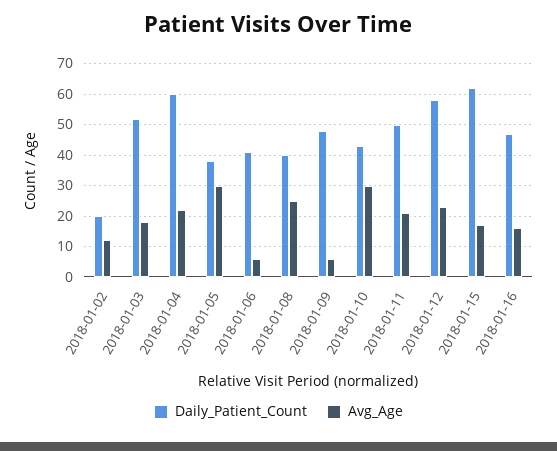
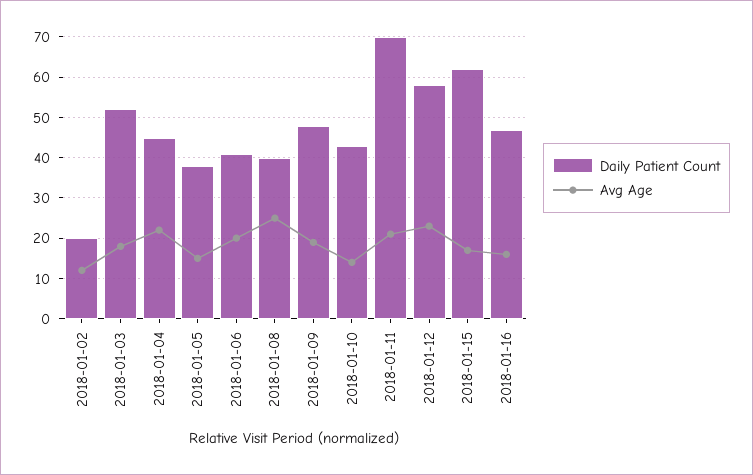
  {
    "Daily_Patient_Count": {
      "2018-01-02": 20,
      "2018-01-03": 50,
-     "2018-01-04": 60,
+     "2018-01-04": 45,
      "2018-01-05": 40,
      "2018-01-06": 40,
      "2018-01-08": 40,
      "2018-01-09": 50,
      "2018-01-10": 45,
-     "2018-01-11": 50,
+     "2018-01-11": 70,
      "2018-01-12": 60,
      "2018-01-15": 60,
      "2018-01-16": 45
    },
    "Avg_Age": {
      "2018-01-02": 10,
      "2018-01-03": 20,
      "2018-01-04": 20,
-     "2018-01-05": 30,
+     "2018-01-05": 15,
-     "2018-01-06": 5,
+     "2018-01-06": 20,
      "2018-01-08": 25,
-     "2018-01-09": 5,
+     "2018-01-09": 20,
-     "2018-01-10": 30,
+     "2018-01-10": 15,
      "2018-01-11": 20,
      "2018-01-12": 25,
      "2018-01-15": 15,
      "2018-01-16": 15
    }
  }

